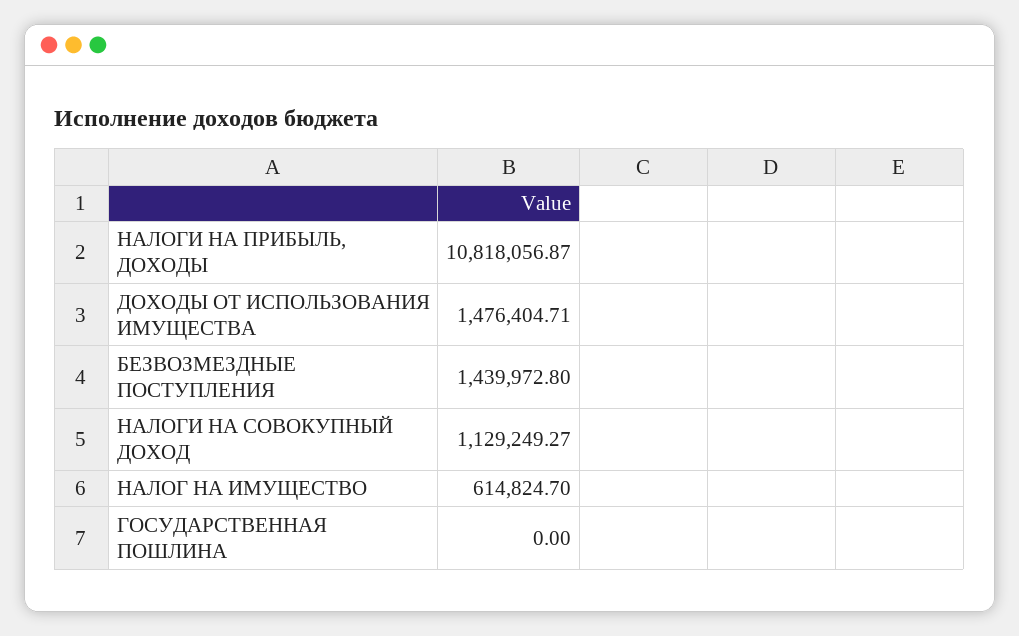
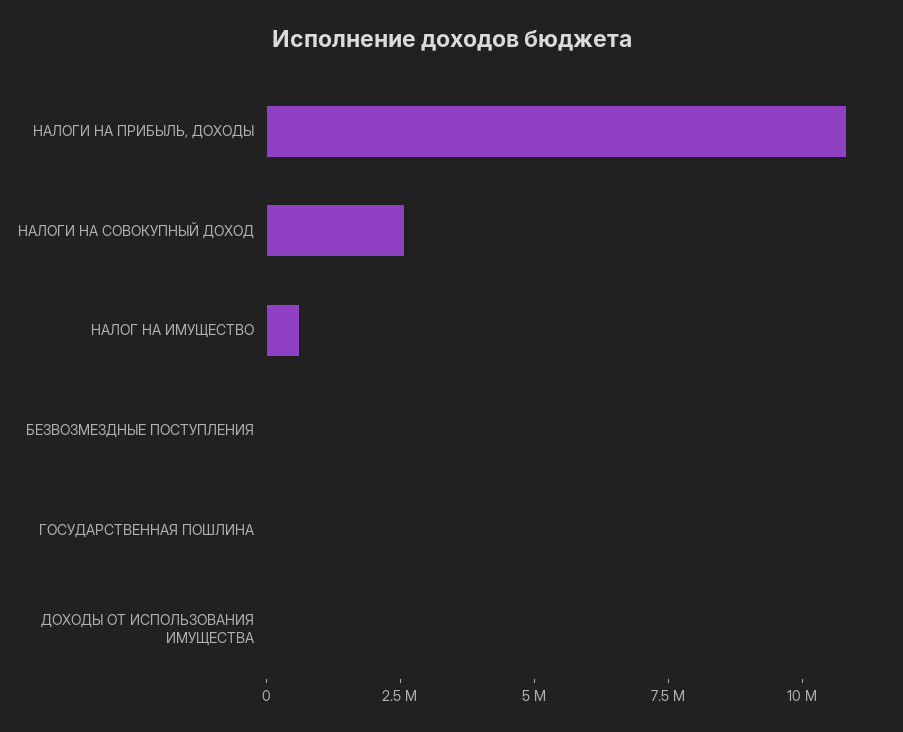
  {
    "НАЛОГИ НА ПРИБЫЛЬ, ДОХОДЫ": 10818056.87,
-   "ДОХОДЫ ОТ ИСПОЛЬЗОВАНИЯ ИМУЩЕСТВА": 1476404.71,
+   "ДОХОДЫ ОТ ИСПОЛЬЗОВАНИЯ ИМУЩЕСТВА": 0,
-   "БЕЗВОЗМЕЗДНЫЕ ПОСТУПЛЕНИЯ": 1439972.8,
+   "БЕЗВОЗМЕЗДНЫЕ ПОСТУПЛЕНИЯ": 0,
-   "НАЛОГИ НА СОВОКУПНЫЙ ДОХОД": 1129249.27,
+   "НАЛОГИ НА СОВОКУПНЫЙ ДОХОД": 2500000,
    "НАЛОГ НА ИМУЩЕСТВО": 614824.7,
    "ГОСУДАРСТВЕННАЯ ПОШЛИНА": 0
  }

